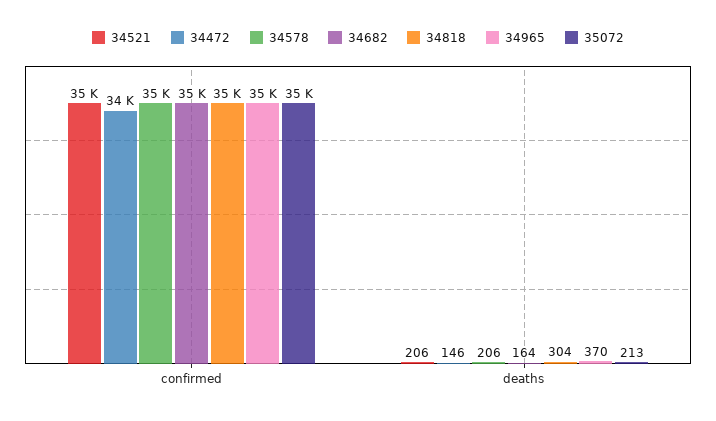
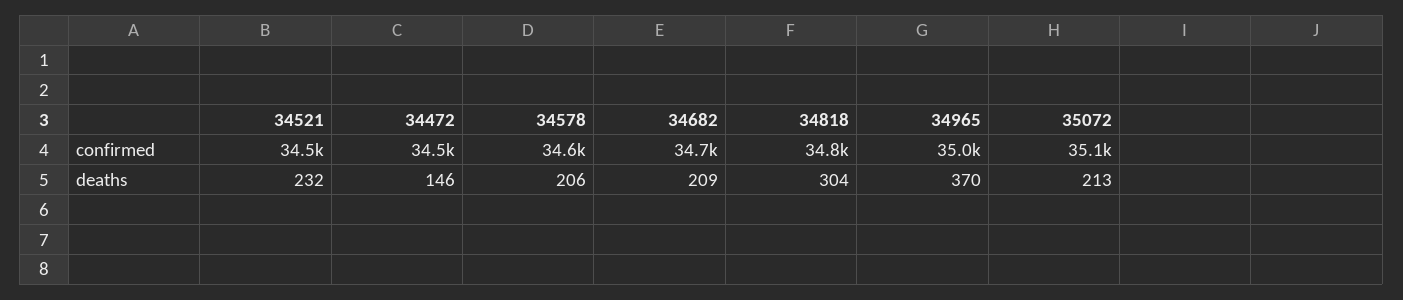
  {
    "34521": {
      "confirmed": 34500,
-     "deaths": 206
+     "deaths": 232
    },
    "34472": {
      "confirmed": 34500,
      "deaths": 146
    },
    "34578": {
      "confirmed": 34600,
      "deaths": 206
    },
    "34682": {
      "confirmed": 34700,
-     "deaths": 164
+     "deaths": 209
    },
    "34818": {
      "confirmed": 34800,
      "deaths": 304
    },
    "34965": {
      "confirmed": 35000,
      "deaths": 370
    },
    "35072": {
      "confirmed": 35100,
      "deaths": 213
    }
  }

